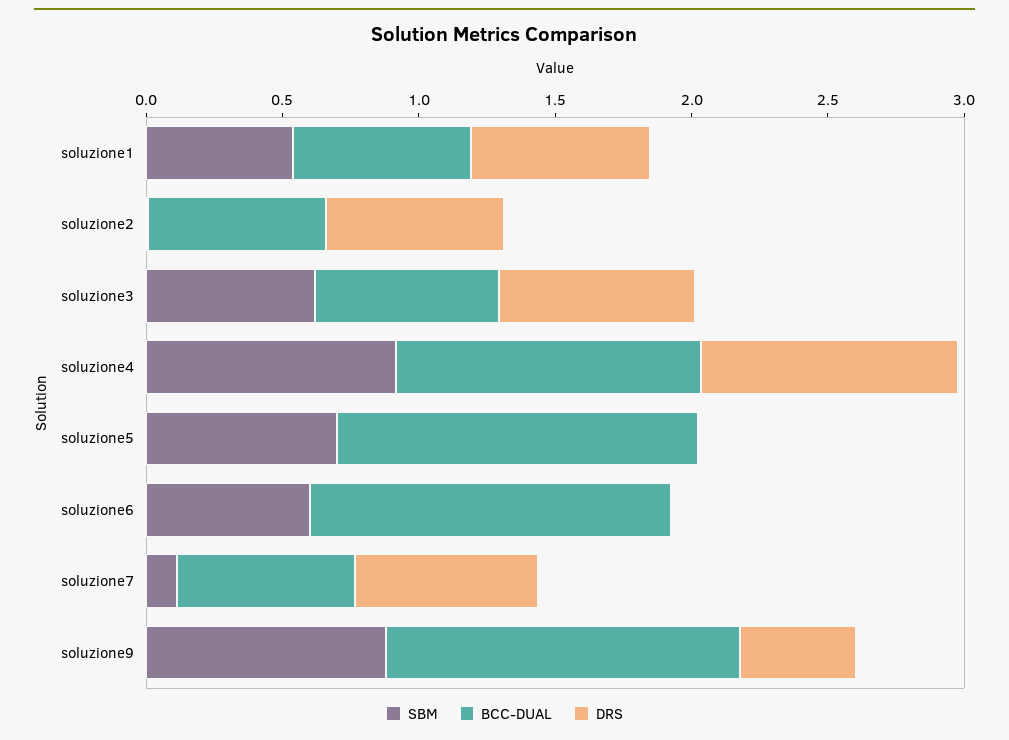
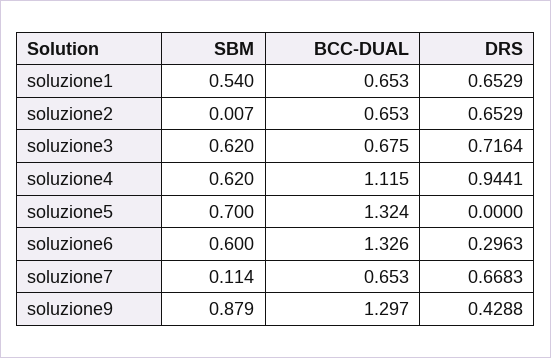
  {
    "SBM": {
      "soluzione1": 0.54,
      "soluzione2": 0.007,
      "soluzione3": 0.62,
-     "soluzione4": 0.9,
+     "soluzione4": 0.62,
      "soluzione5": 0.7,
      "soluzione6": 0.6,
      "soluzione7": 0.114,
      "soluzione9": 0.879
    },
    "BCC-DUAL": {
      "soluzione1": 0.653,
      "soluzione2": 0.653,
      "soluzione3": 0.675,
      "soluzione4": 1.115,
      "soluzione5": 1.324,
      "soluzione6": 1.326,
      "soluzione7": 0.653,
      "soluzione9": 1.297
    },
    "DRS": {
      "soluzione1": 0.6529,
      "soluzione2": 0.6529,
      "soluzione3": 0.7164,
      "soluzione4": 0.9441,
      "soluzione5": 0,
-     "soluzione6": 0,
+     "soluzione6": 0.2963,
      "soluzione7": 0.6683,
      "soluzione9": 0.4288
    }
  }

